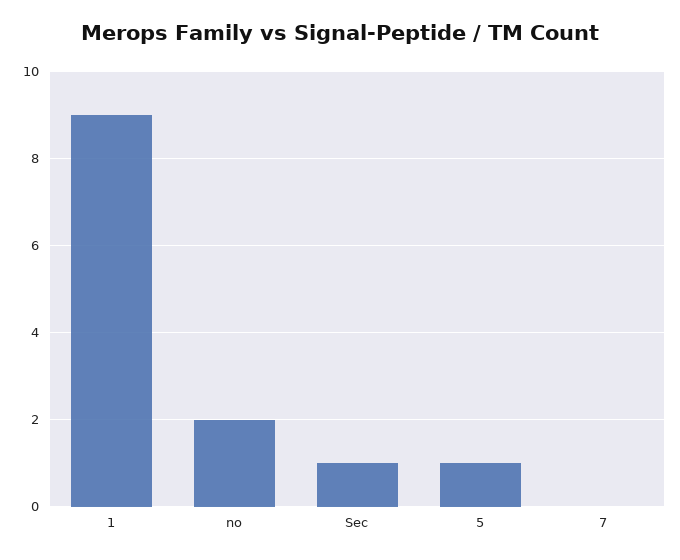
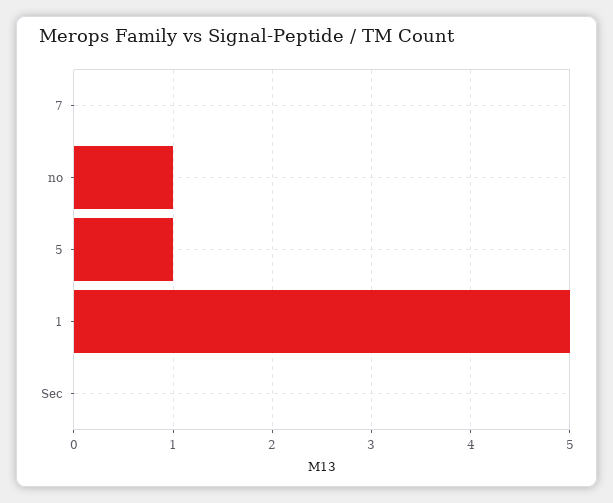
  {
-   "1": 9,
+   "1": 5,
-   "no": 2,
+   "no": 1,
-   "Sec": 1,
+   "Sec": 0,
    "5": 1,
    "7": 0
  }

